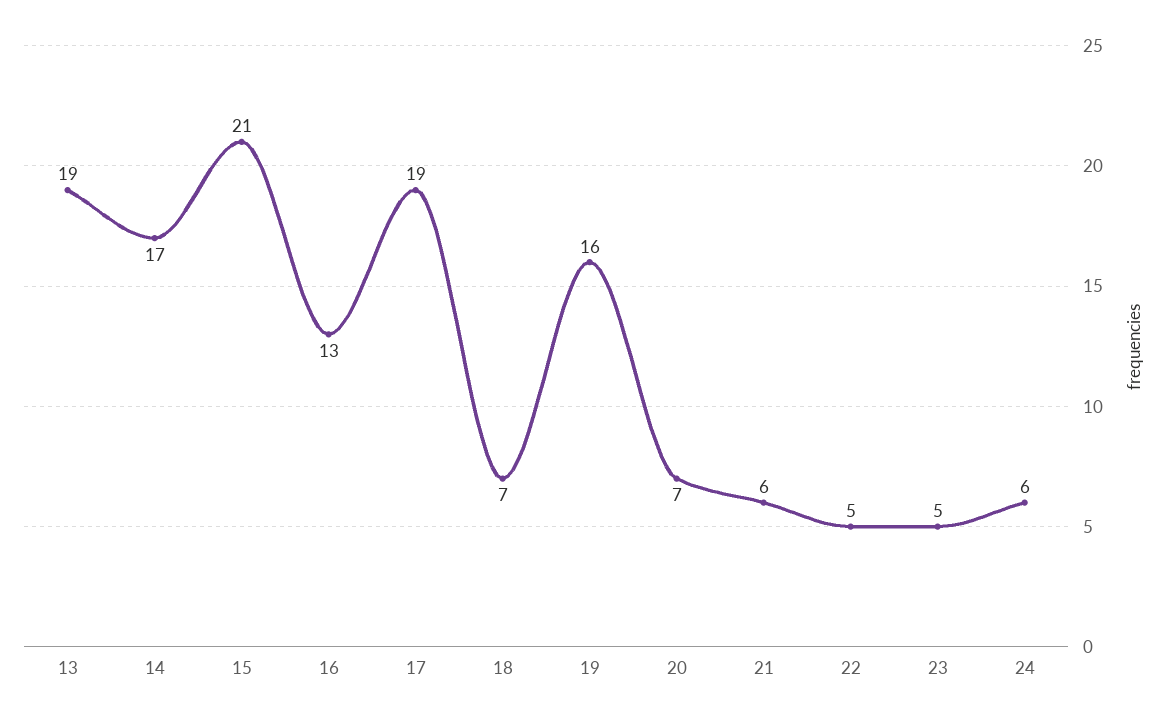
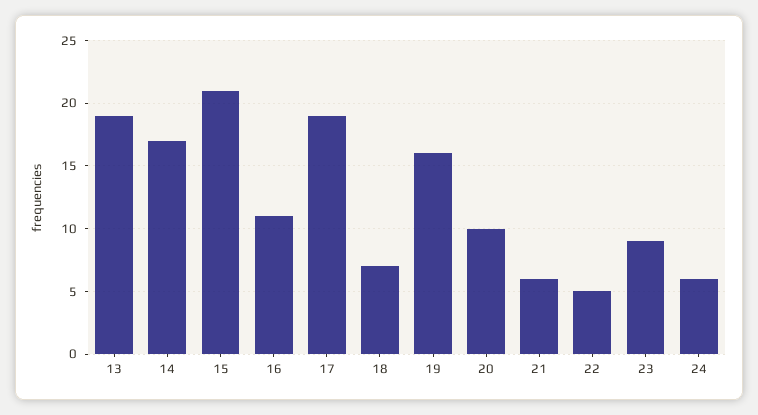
  {
    "13": 19,
    "14": 17,
    "15": 21,
-   "16": 13,
+   "16": 11,
    "17": 19,
    "18": 7,
    "19": 16,
-   "20": 7,
+   "20": 10,
    "21": 6,
    "22": 5,
-   "23": 5,
+   "23": 9,
    "24": 6
  }

